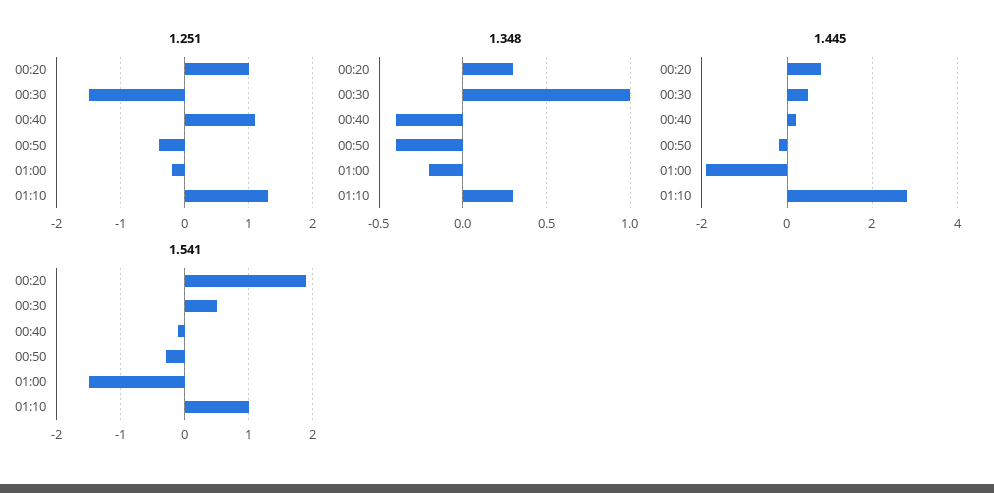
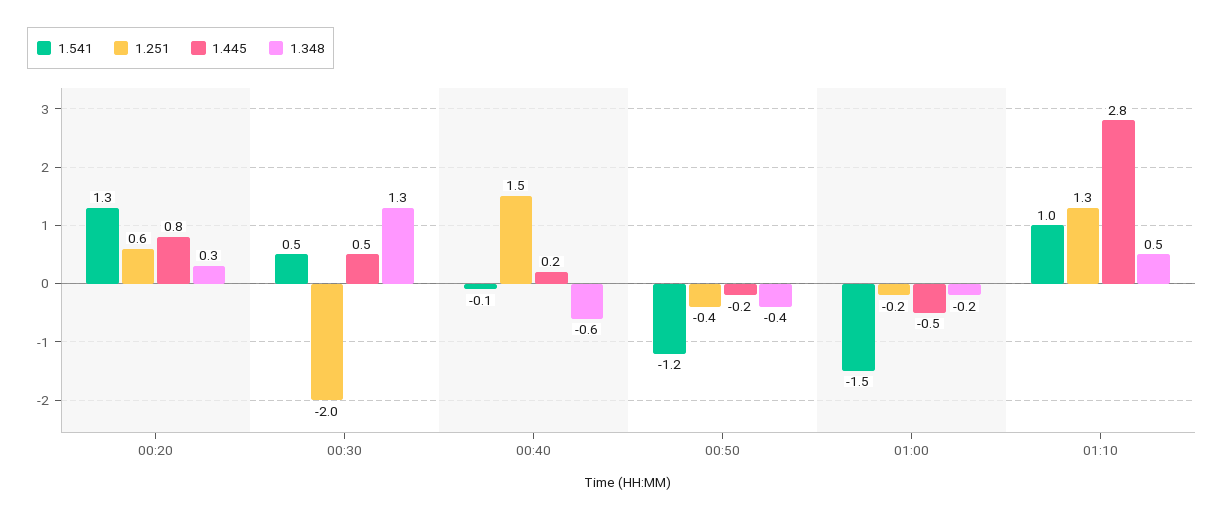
  {
    "1.251": {
-     "00:20": 1,
+     "00:20": 0.6,
-     "00:30": -1.5,
+     "00:30": -2,
-     "00:40": 1.1,
+     "00:40": 1.5,
      "00:50": -0.4,
      "01:00": -0.2,
      "01:10": 1.3
    },
    "1.348": {
      "00:20": 0.3,
-     "00:30": 1,
+     "00:30": 1.3,
-     "00:40": -0.4,
+     "00:40": -0.6,
      "00:50": -0.4,
      "01:00": -0.2,
-     "01:10": 0.3
+     "01:10": 0.5
    },
    "1.445": {
      "00:20": 0.8,
      "00:30": 0.5,
      "00:40": 0.2,
      "00:50": -0.2,
-     "01:00": -2,
+     "01:00": -0.5,
      "01:10": 2.8
    },
    "1.541": {
-     "00:20": 1.9,
+     "00:20": 1.3,
      "00:30": 0.5,
      "00:40": -0.1,
-     "00:50": -0.3,
+     "00:50": -1.2,
      "01:00": -1.5,
      "01:10": 1
    }
  }

